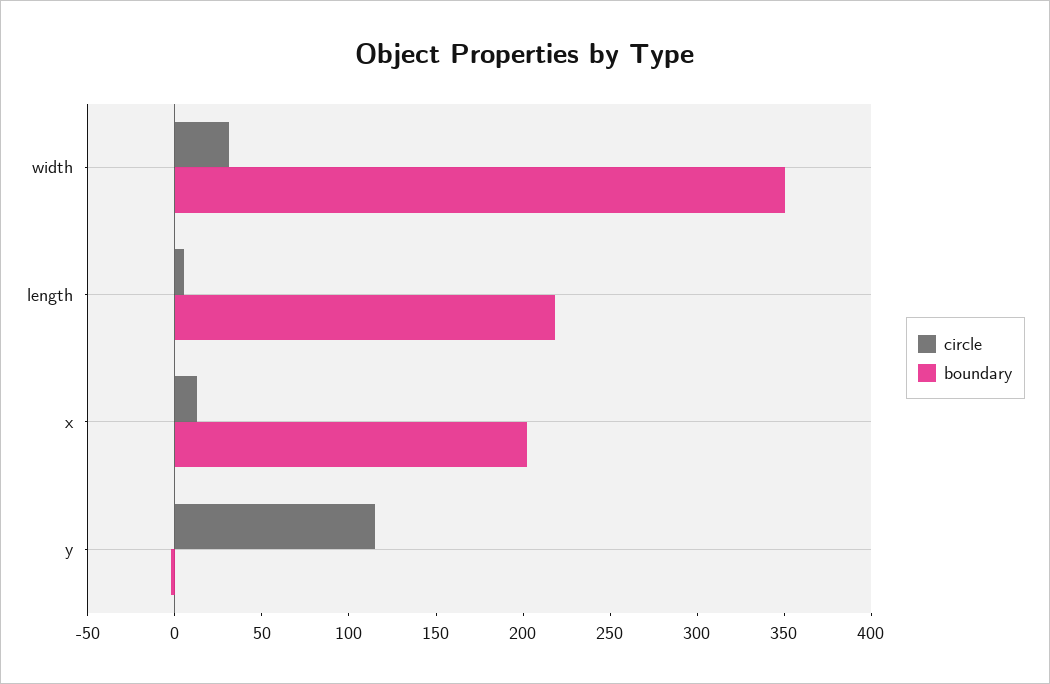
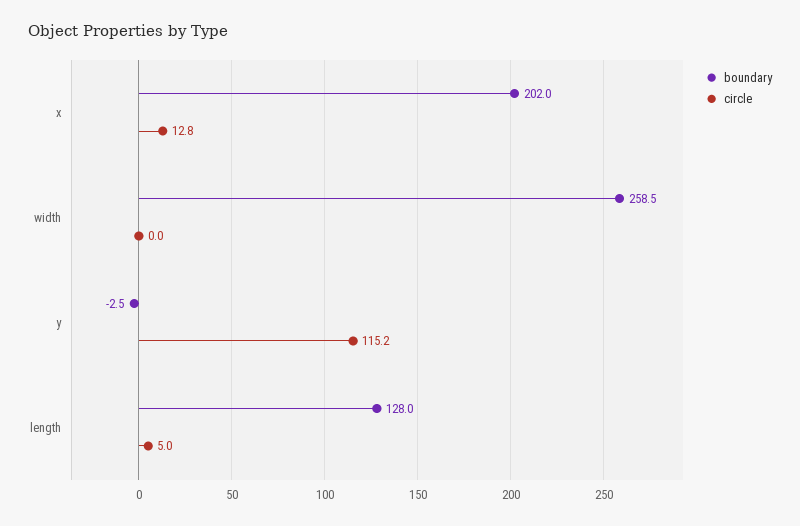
  {
    "circle": {
-     "width": 30,
+     "width": 0,
      "length": 5,
      "x": 12.8,
      "y": 115.2
    },
    "boundary": {
-     "width": 350,
+     "width": 258.5,
-     "length": 220,
+     "length": 128,
      "x": 202,
      "y": -2.5
    }
  }

